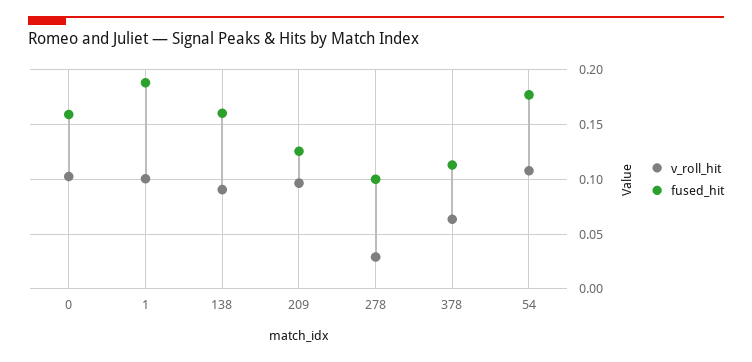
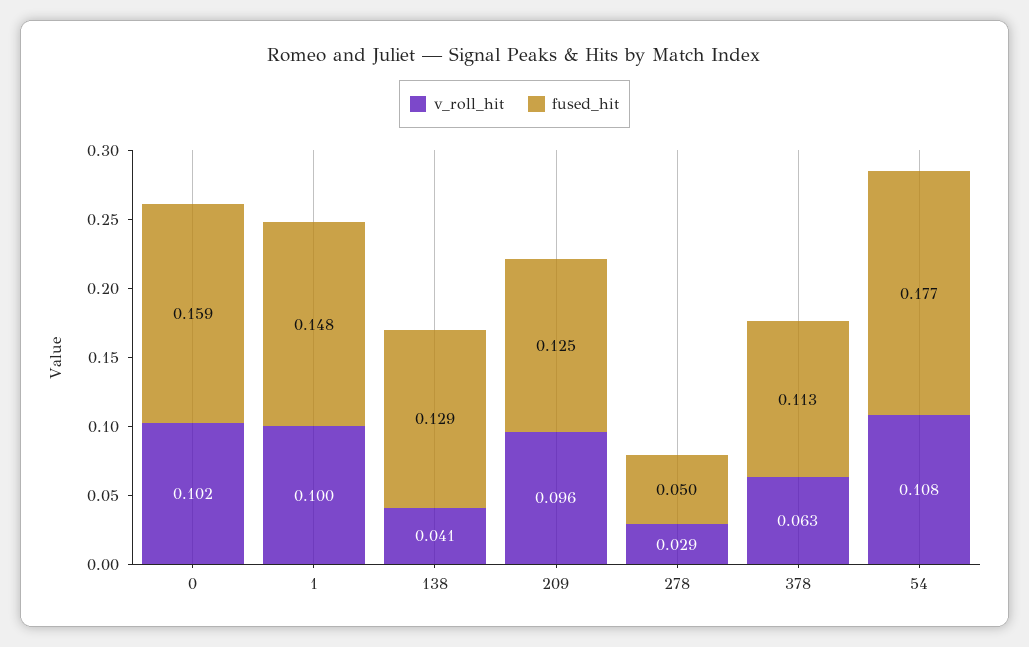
  {
    "v_roll_hit": {
      "0": 0.102,
      "1": 0.1,
-     "138": 0.09,
+     "138": 0.041,
      "209": 0.096,
      "278": 0.029,
      "378": 0.063,
      "54": 0.108
    },
    "fused_hit": {
      "0": 0.159,
-     "1": 0.19,
+     "1": 0.148,
-     "138": 0.16,
+     "138": 0.129,
      "209": 0.125,
-     "278": 0.1,
+     "278": 0.05,
      "378": 0.113,
      "54": 0.177
    }
  }

